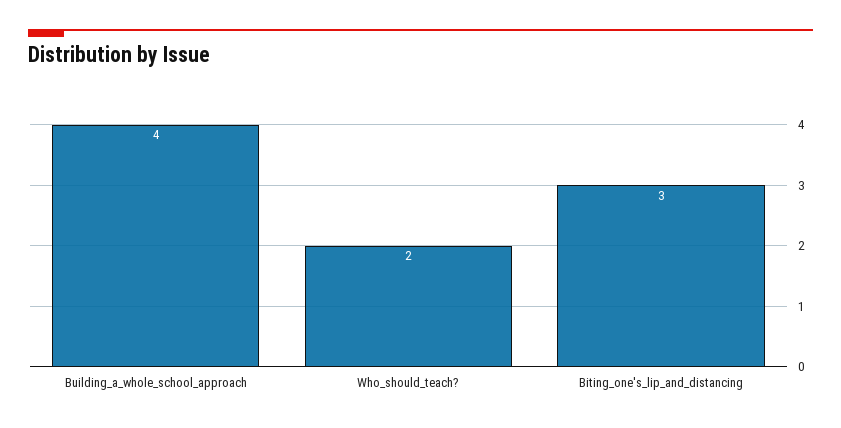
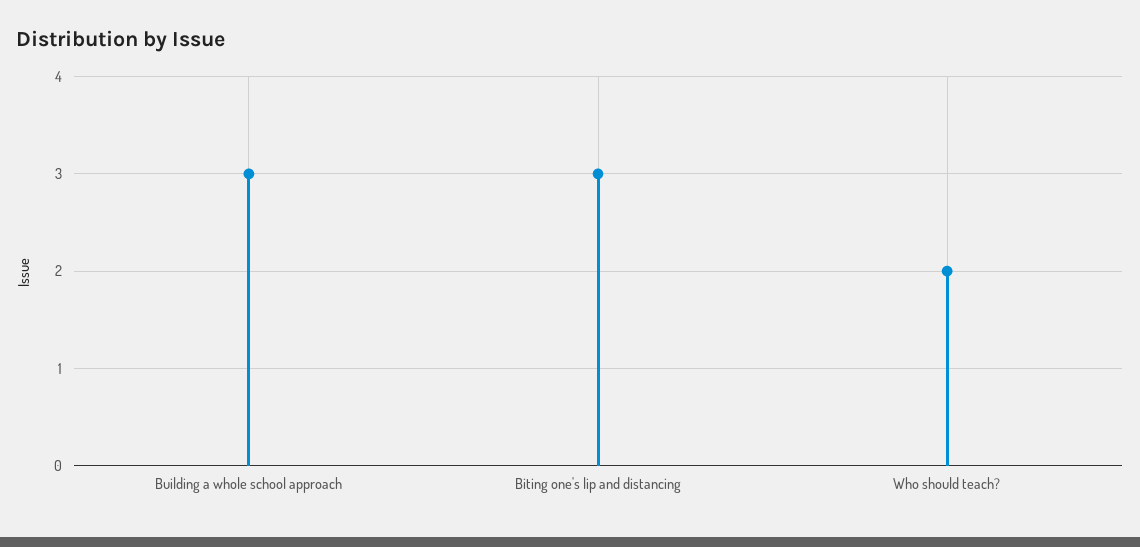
  {
-   "Building_a_whole_school_approach": 4,
+   "Building_a_whole_school_approach": 3,
    "Who_should_teach?": 2,
    "Biting_one's_lip_and_distancing": 3
  }

